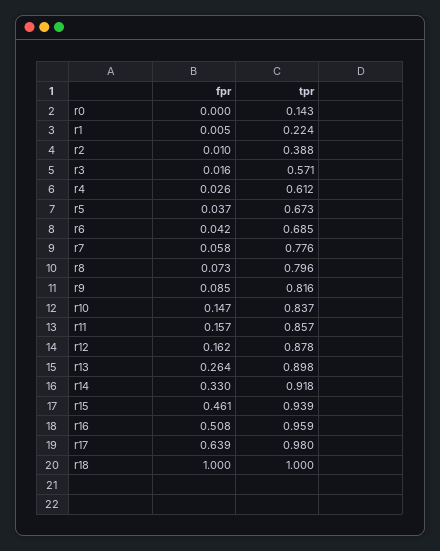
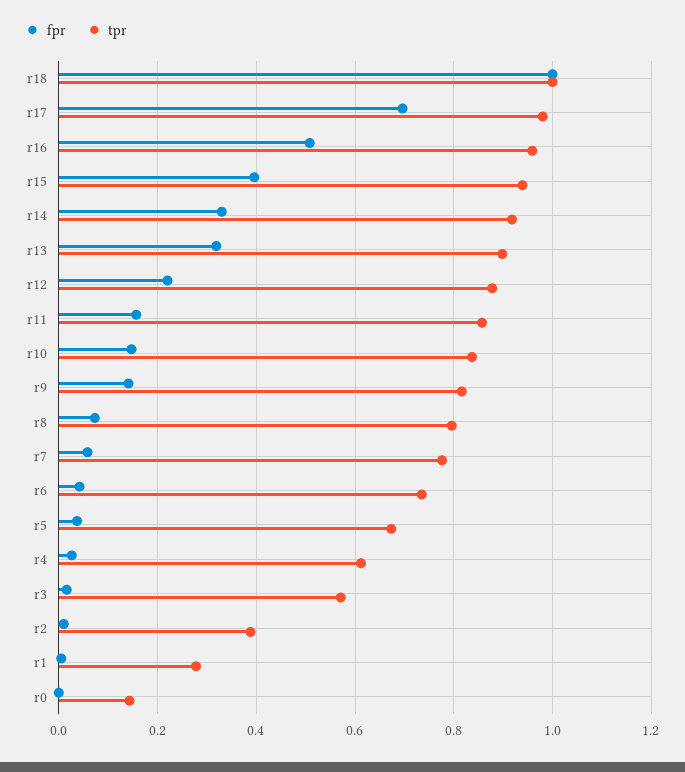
  {
    "fpr": {
      "r0": 0,
      "r1": 0.005,
      "r2": 0.01,
      "r3": 0.016,
      "r4": 0.026,
      "r5": 0.037,
      "r6": 0.042,
      "r7": 0.058,
      "r8": 0.073,
-     "r9": 0.085,
+     "r9": 0.14,
      "r10": 0.147,
      "r11": 0.157,
-     "r12": 0.162,
+     "r12": 0.22,
-     "r13": 0.264,
+     "r13": 0.32,
      "r14": 0.33,
-     "r15": 0.461,
+     "r15": 0.4,
      "r16": 0.508,
-     "r17": 0.639,
+     "r17": 0.7,
      "r18": 1
    },
    "tpr": {
      "r0": 0.143,
-     "r1": 0.224,
+     "r1": 0.28,
      "r2": 0.388,
      "r3": 0.571,
      "r4": 0.612,
      "r5": 0.673,
-     "r6": 0.685,
+     "r6": 0.74,
      "r7": 0.776,
      "r8": 0.796,
      "r9": 0.816,
      "r10": 0.837,
      "r11": 0.857,
      "r12": 0.878,
      "r13": 0.898,
      "r14": 0.918,
      "r15": 0.939,
      "r16": 0.959,
      "r17": 0.98,
      "r18": 1
    }
  }

